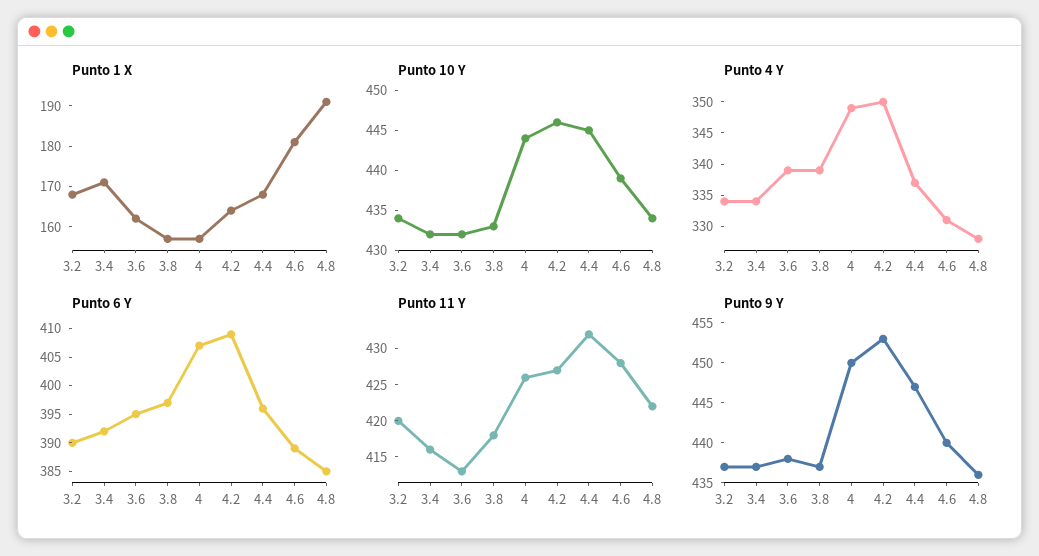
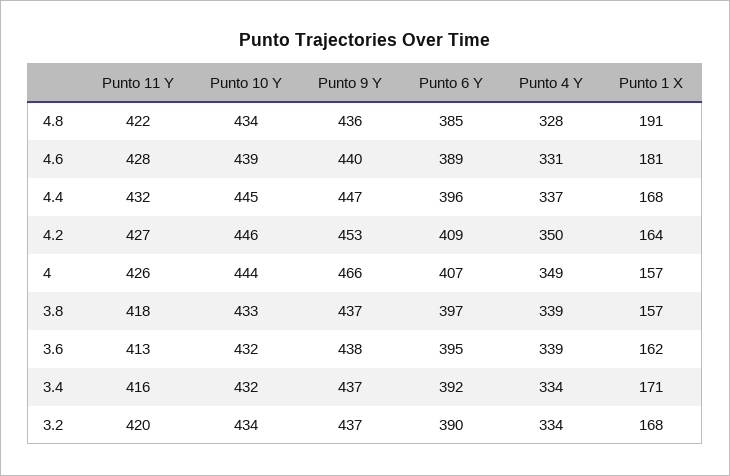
  {
    "Punto 1 X": {
      "3.2": 168,
      "3.4": 171,
      "3.6": 162,
      "3.8": 157,
      "4": 157,
      "4.2": 164,
      "4.4": 168,
      "4.6": 181,
      "4.8": 191
    },
    "Punto 10 Y": {
      "3.2": 434,
      "3.4": 432,
      "3.6": 432,
      "3.8": 433,
      "4": 444,
      "4.2": 446,
      "4.4": 445,
      "4.6": 439,
      "4.8": 434
    },
    "Punto 4 Y": {
      "3.2": 334,
      "3.4": 334,
      "3.6": 339,
      "3.8": 339,
      "4": 349,
      "4.2": 350,
      "4.4": 337,
      "4.6": 331,
      "4.8": 328
    },
    "Punto 6 Y": {
      "3.2": 390,
      "3.4": 392,
      "3.6": 395,
      "3.8": 397,
      "4": 407,
      "4.2": 409,
      "4.4": 396,
      "4.6": 389,
      "4.8": 385
    },
    "Punto 11 Y": {
      "3.2": 420,
      "3.4": 416,
      "3.6": 413,
      "3.8": 418,
      "4": 426,
      "4.2": 427,
      "4.4": 432,
      "4.6": 428,
      "4.8": 422
    },
    "Punto 9 Y": {
      "3.2": 437,
      "3.4": 437,
      "3.6": 438,
      "3.8": 437,
-     "4": 450,
+     "4": 466,
      "4.2": 453,
      "4.4": 447,
      "4.6": 440,
      "4.8": 436
    }
  }

